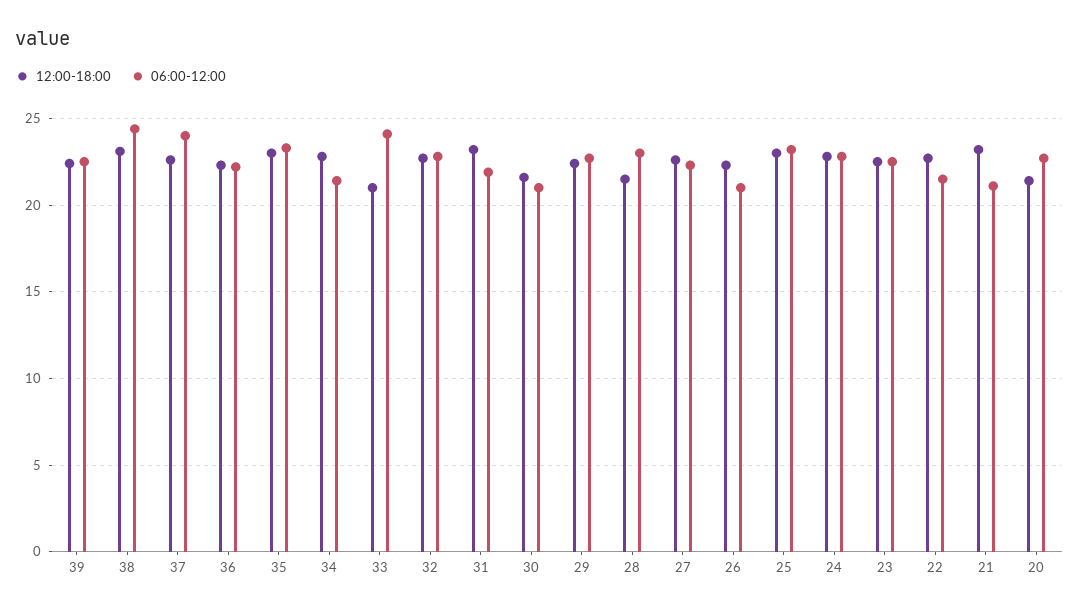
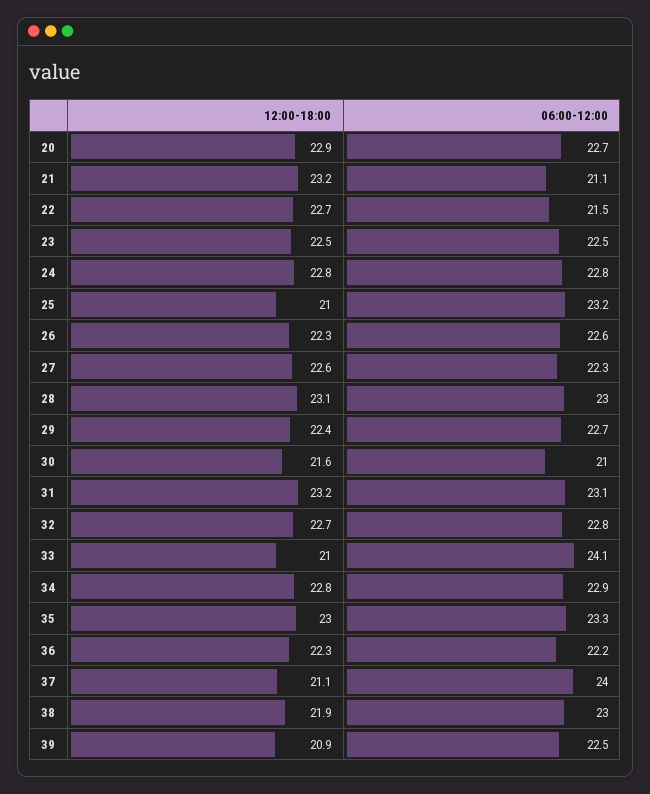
  {
    "12:00-18:00": {
-     "39": 22.5,
+     "39": 20.9,
-     "38": 23,
+     "38": 21.9,
-     "37": 22.5,
+     "37": 21.1,
      "36": 22.3,
      "35": 23,
      "34": 22.8,
      "33": 21,
      "32": 22.7,
      "31": 23.2,
      "30": 21.6,
      "29": 22.4,
-     "28": 21.5,
+     "28": 23.1,
      "27": 22.6,
      "26": 22.3,
-     "25": 23,
+     "25": 21,
      "24": 22.8,
      "23": 22.5,
      "22": 22.7,
      "21": 23.2,
-     "20": 21.5
+     "20": 22.9
    },
    "06:00-12:00": {
      "39": 22.5,
-     "38": 24.5,
+     "38": 23,
      "37": 24,
      "36": 22.2,
      "35": 23.3,
-     "34": 21.5,
+     "34": 22.9,
      "33": 24.1,
      "32": 22.8,
-     "31": 22,
+     "31": 23.1,
      "30": 21,
      "29": 22.7,
      "28": 23,
      "27": 22.3,
-     "26": 21,
+     "26": 22.6,
      "25": 23.2,
      "24": 22.8,
      "23": 22.5,
      "22": 21.5,
      "21": 21.1,
      "20": 22.7
    }
  }

